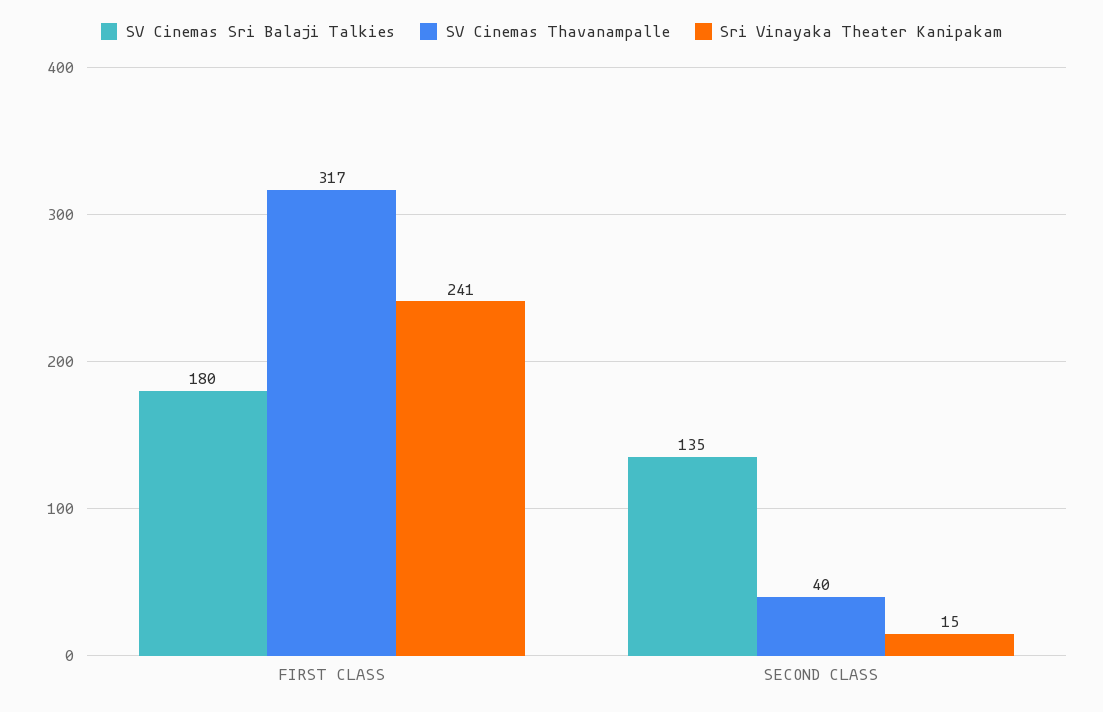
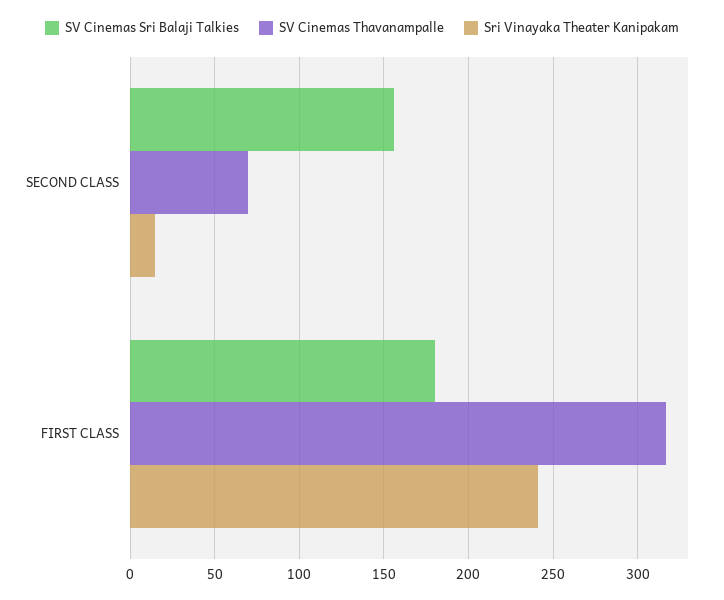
  {
    "SV Cinemas Sri Balaji Talkies": {
      "FIRST CLASS": 180,
-     "SECOND CLASS": 135
+     "SECOND CLASS": 155
    },
    "SV Cinemas Thavanampalle": {
      "FIRST CLASS": 317,
-     "SECOND CLASS": 40
+     "SECOND CLASS": 70
    },
    "Sri Vinayaka Theater Kanipakam": {
      "FIRST CLASS": 241,
      "SECOND CLASS": 15
    }
  }

